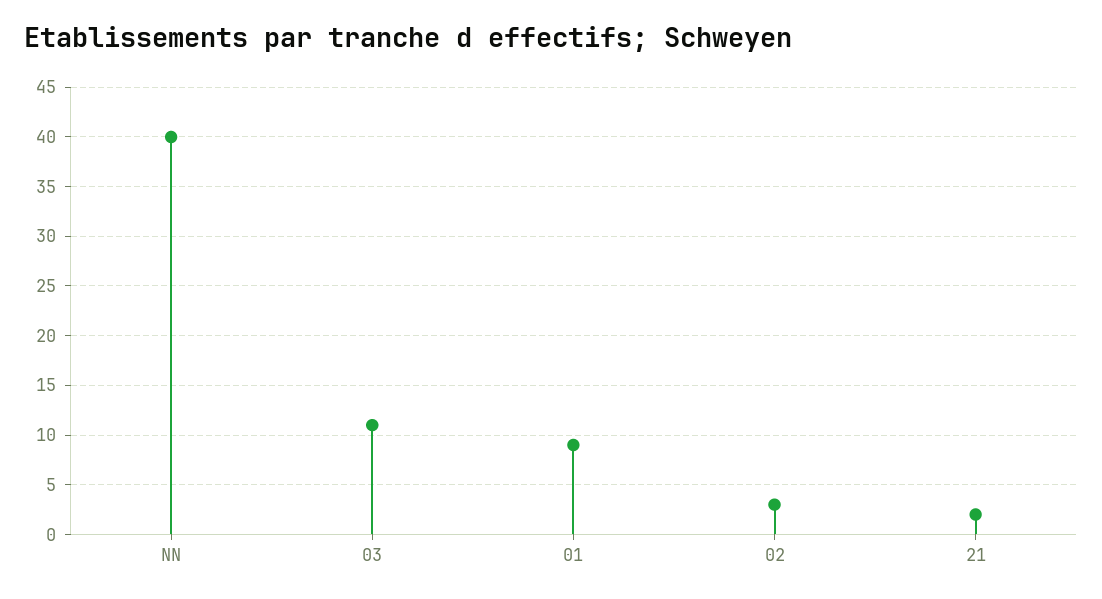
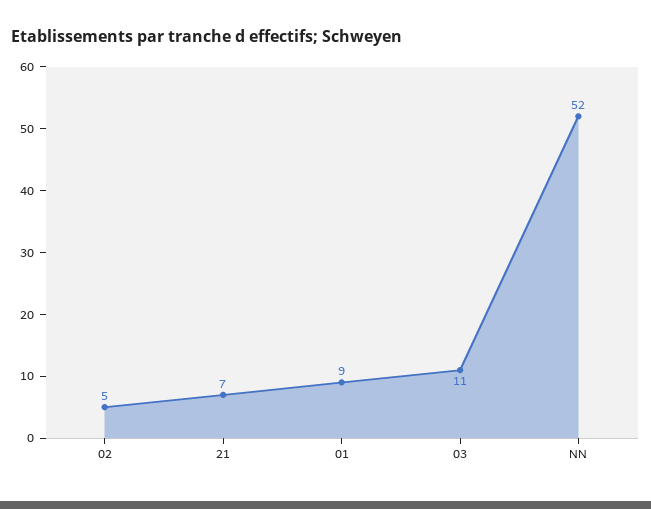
  {
-   "NN": 40,
+   "NN": 52,
    "03": 11,
    "01": 9,
-   "02": 3,
+   "02": 5,
-   "21": 2
+   "21": 7
  }

